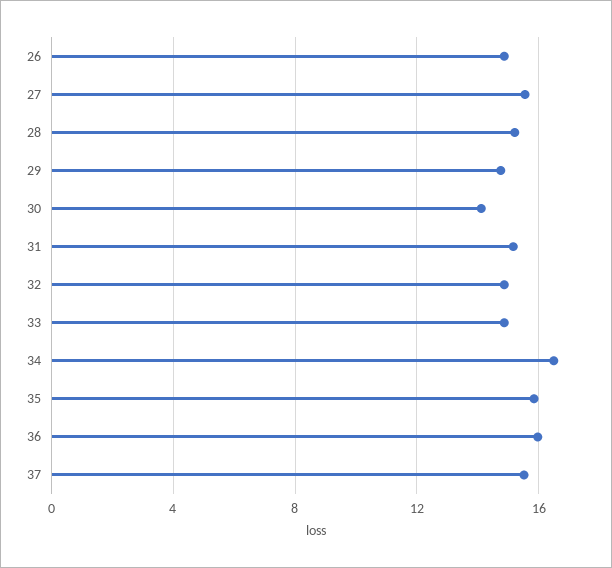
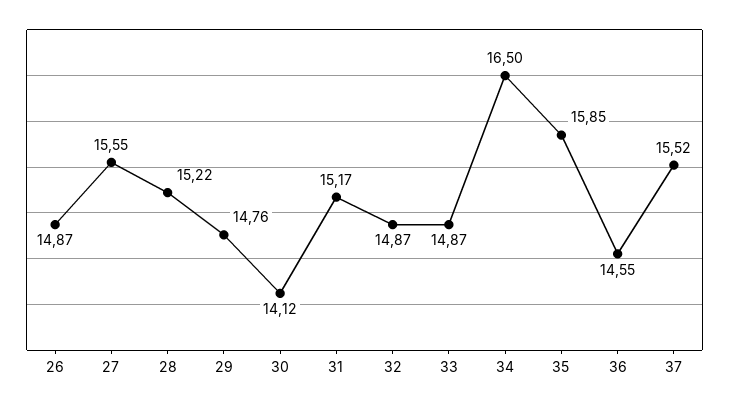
  {
    "26": 14.87,
    "27": 15.55,
    "28": 15.22,
    "29": 14.76,
    "30": 14.12,
    "31": 15.17,
    "32": 14.87,
    "33": 14.87,
    "34": 16.5,
    "35": 15.85,
-   "36": 16,
+   "36": 14.55,
    "37": 15.52
  }

